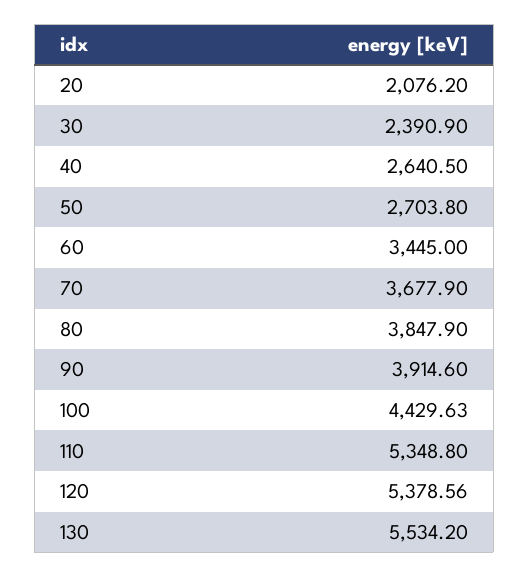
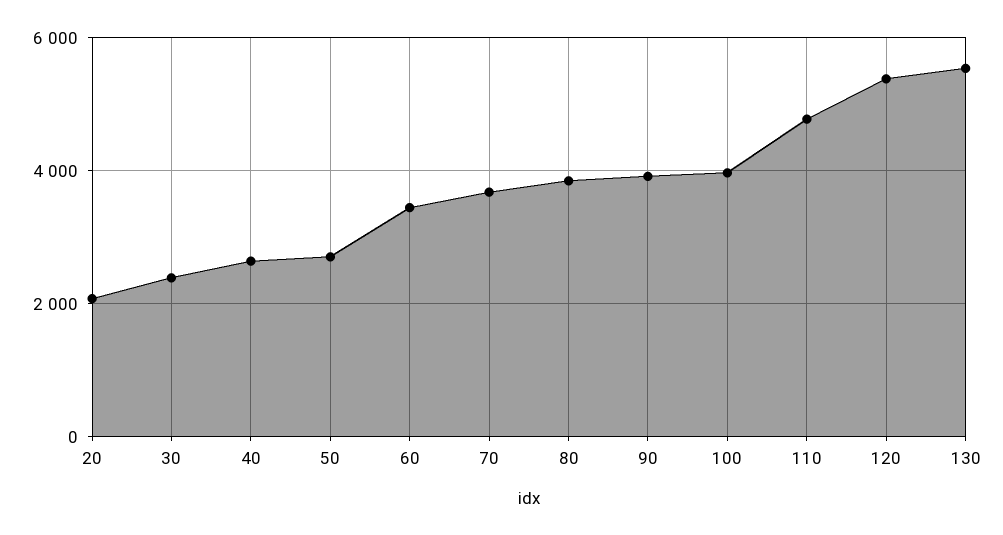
  {
    "20": 2076.2,
    "30": 2390.9,
    "40": 2640.5,
    "50": 2703.8,
    "60": 3445,
    "70": 3677.9,
    "80": 3847.9,
    "90": 3914.6,
-   "100": 4429.63,
+   "100": 4000,
-   "110": 5348.8,
+   "110": 4800,
    "120": 5378.56,
    "130": 5534.2
  }

